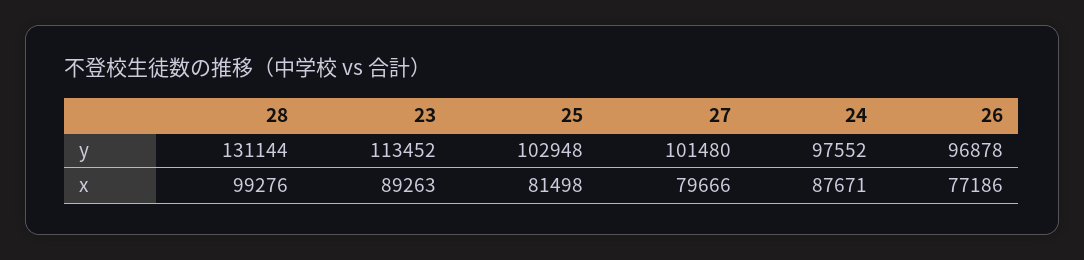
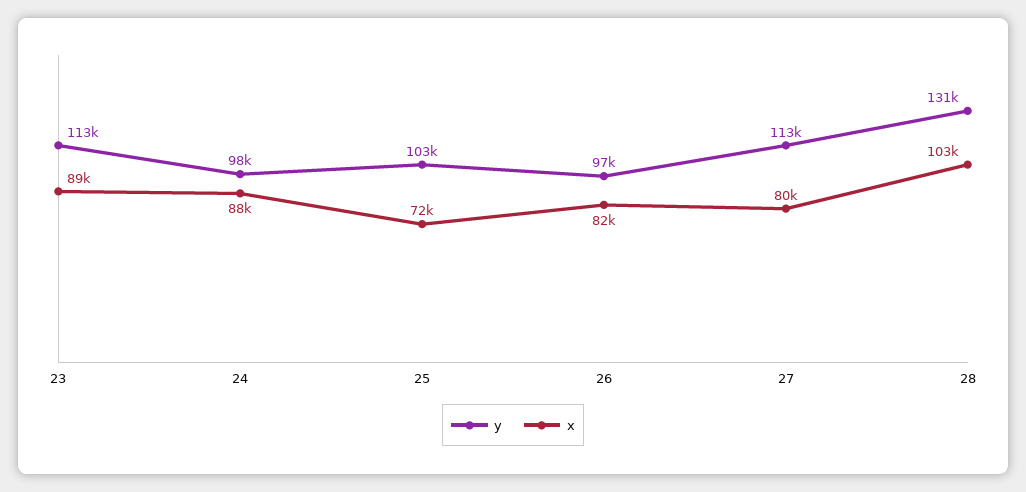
  {
    "y": {
      "28": 131144,
      "23": 113452,
      "25": 102948,
-     "27": 101480,
+     "27": 113000,
      "24": 97552,
      "26": 96878
    },
    "x": {
-     "28": 99276,
+     "28": 103000,
      "23": 89263,
-     "25": 81498,
+     "25": 72000,
      "27": 79666,
      "24": 87671,
-     "26": 77186
+     "26": 82000
    }
  }

